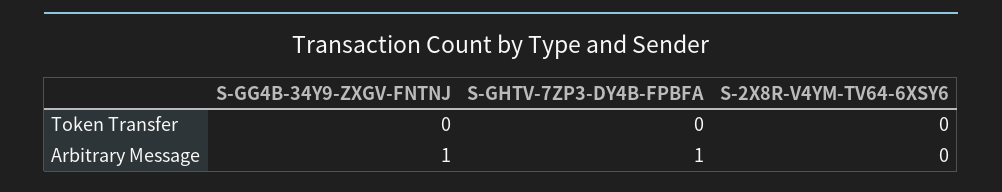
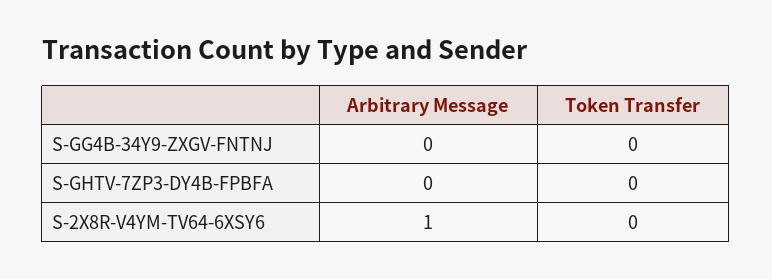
  {
    "S-GG4B-34Y9-ZXGV-FNTNJ": {
      "Token Transfer": 0,
-     "Arbitrary Message": 1
+     "Arbitrary Message": 0
    },
    "S-GHTV-7ZP3-DY4B-FPBFA": {
      "Token Transfer": 0,
-     "Arbitrary Message": 1
+     "Arbitrary Message": 0
    },
    "S-2X8R-V4YM-TV64-6XSY6": {
      "Token Transfer": 0,
-     "Arbitrary Message": 0
+     "Arbitrary Message": 1
    }
  }

